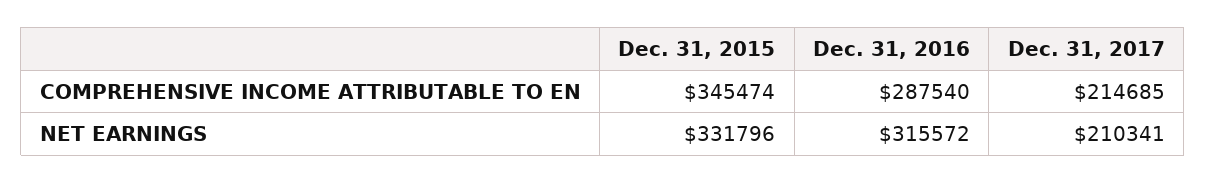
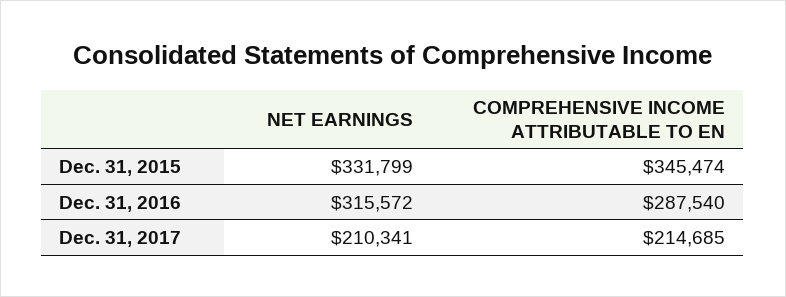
  {
    "Dec. 31, 2015": {
      "COMPREHENSIVE INCOME ATTRIBUTABLE TO EN": 345474,
-     "NET EARNINGS": 331796
+     "NET EARNINGS": 331799
    },
    "Dec. 31, 2016": {
      "COMPREHENSIVE INCOME ATTRIBUTABLE TO EN": 287540,
      "NET EARNINGS": 315572
    },
    "Dec. 31, 2017": {
      "COMPREHENSIVE INCOME ATTRIBUTABLE TO EN": 214685,
      "NET EARNINGS": 210341
    }
  }

